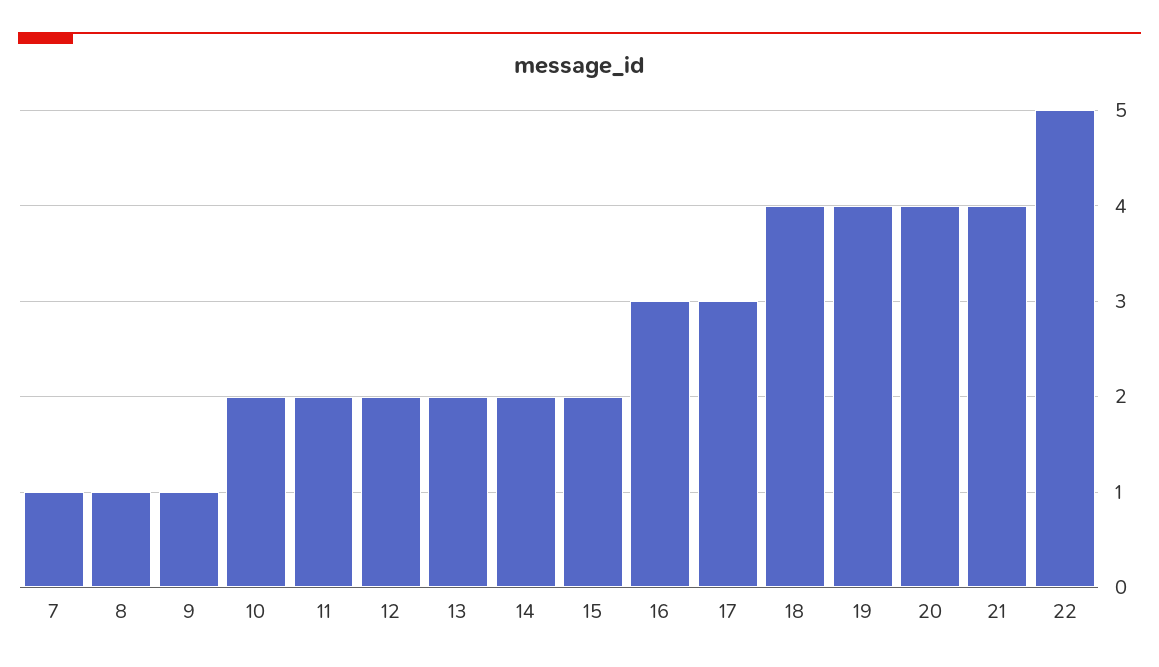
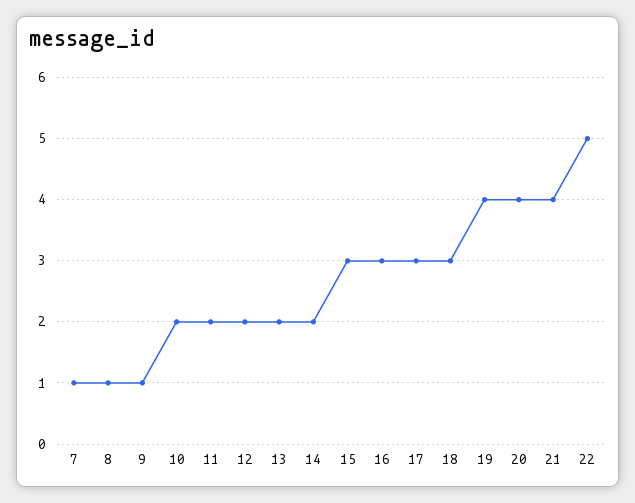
  {
    "7": 1,
    "8": 1,
    "9": 1,
    "10": 2,
    "11": 2,
    "12": 2,
    "13": 2,
    "14": 2,
-   "15": 2,
+   "15": 3,
    "16": 3,
    "17": 3,
-   "18": 4,
+   "18": 3,
    "19": 4,
    "20": 4,
    "21": 4,
    "22": 5
  }

